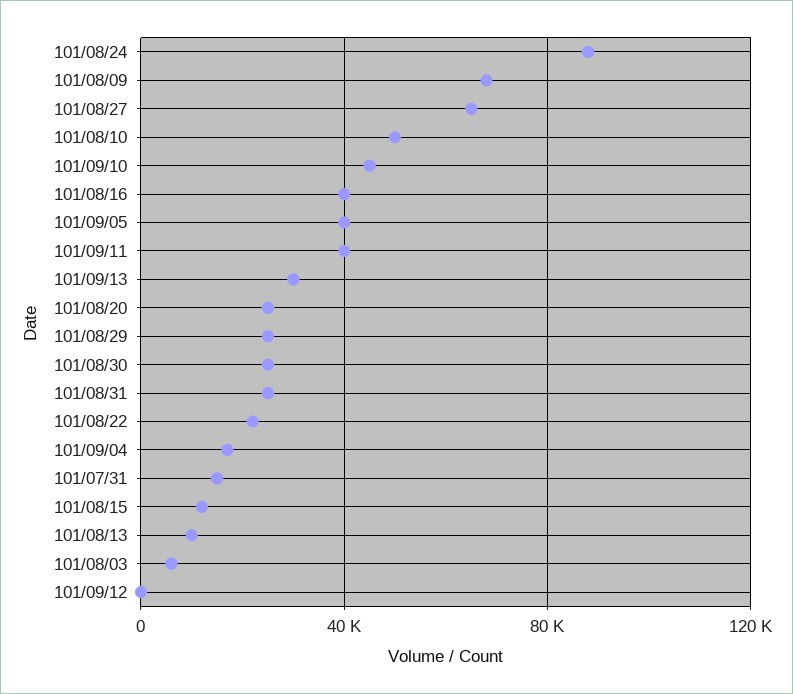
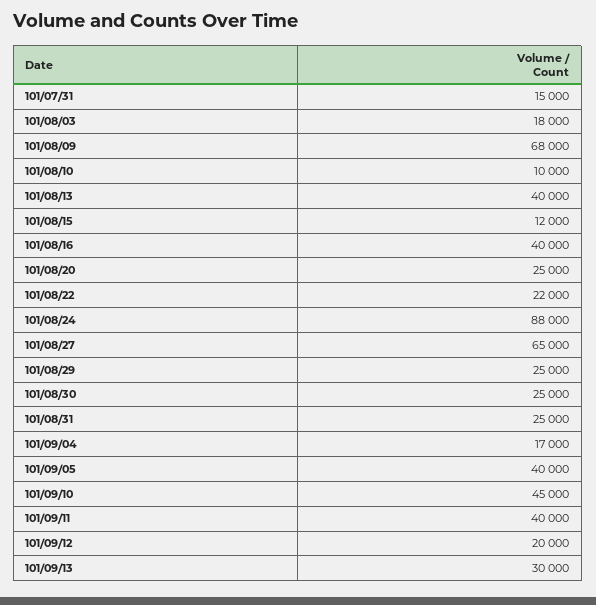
  {
    "101/08/24": 88000,
    "101/08/09": 68000,
    "101/08/27": 65000,
-   "101/08/10": 50000,
+   "101/08/10": 10000,
    "101/09/10": 45000,
    "101/08/16": 40000,
    "101/09/05": 40000,
    "101/09/11": 40000,
    "101/09/13": 30000,
    "101/08/20": 25000,
    "101/08/29": 25000,
    "101/08/30": 25000,
    "101/08/31": 25000,
    "101/08/22": 22000,
    "101/09/04": 17000,
    "101/07/31": 15000,
    "101/08/15": 12000,
-   "101/08/13": 10000,
+   "101/08/13": 40000,
-   "101/08/03": 5000,
+   "101/08/03": 18000,
-   "101/09/12": 0
+   "101/09/12": 20000
  }

